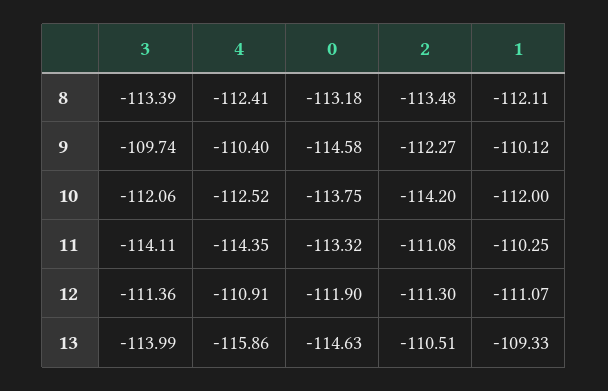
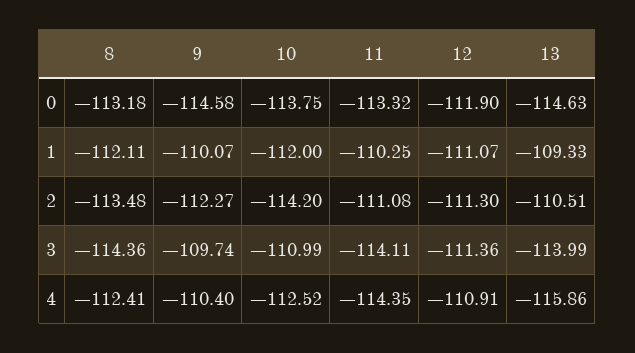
  {
    "3": {
-     "8": -113.39,
+     "8": -114.36,
      "9": -109.74,
-     "10": -112.06,
+     "10": -110.99,
      "11": -114.11,
      "12": -111.36,
      "13": -113.99
    },
    "4": {
      "8": -112.41,
      "9": -110.4,
      "10": -112.52,
      "11": -114.35,
      "12": -110.91,
      "13": -115.86
    },
    "0": {
      "8": -113.18,
      "9": -114.58,
      "10": -113.75,
      "11": -113.32,
      "12": -111.9,
      "13": -114.63
    },
    "2": {
      "8": -113.48,
      "9": -112.27,
      "10": -114.2,
      "11": -111.08,
      "12": -111.3,
      "13": -110.51
    },
    "1": {
      "8": -112.11,
-     "9": -110.12,
+     "9": -110.07,
      "10": -112,
      "11": -110.25,
      "12": -111.07,
      "13": -109.33
    }
  }

